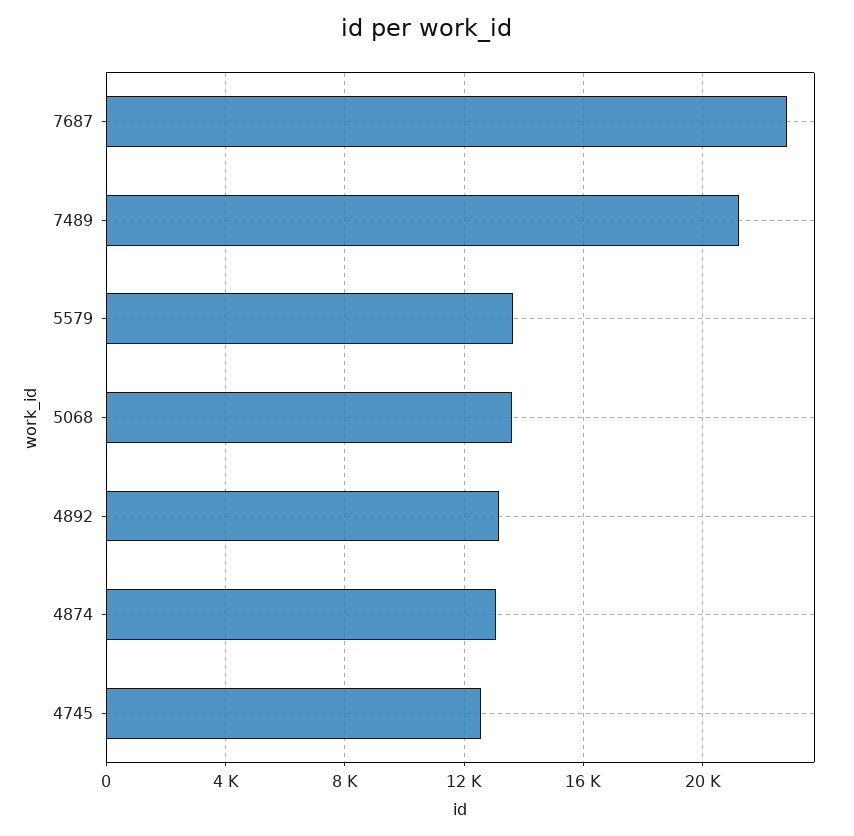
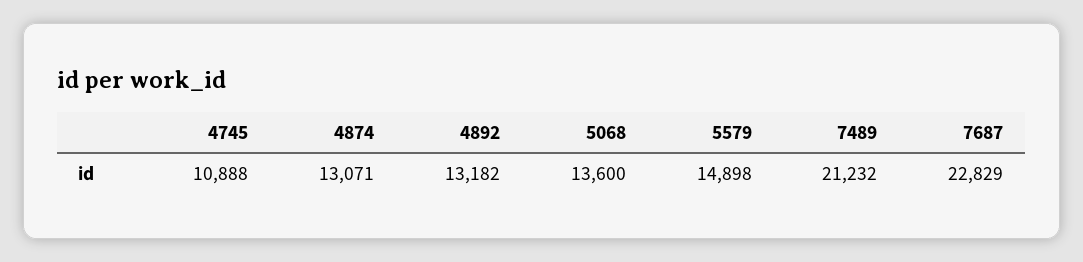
  {
    "7687": 22829,
    "7489": 21232,
-   "5579": 13500,
+   "5579": 14898,
    "5068": 13600,
    "4892": 13182,
    "4874": 13071,
-   "4745": 12500
+   "4745": 10888
  }

